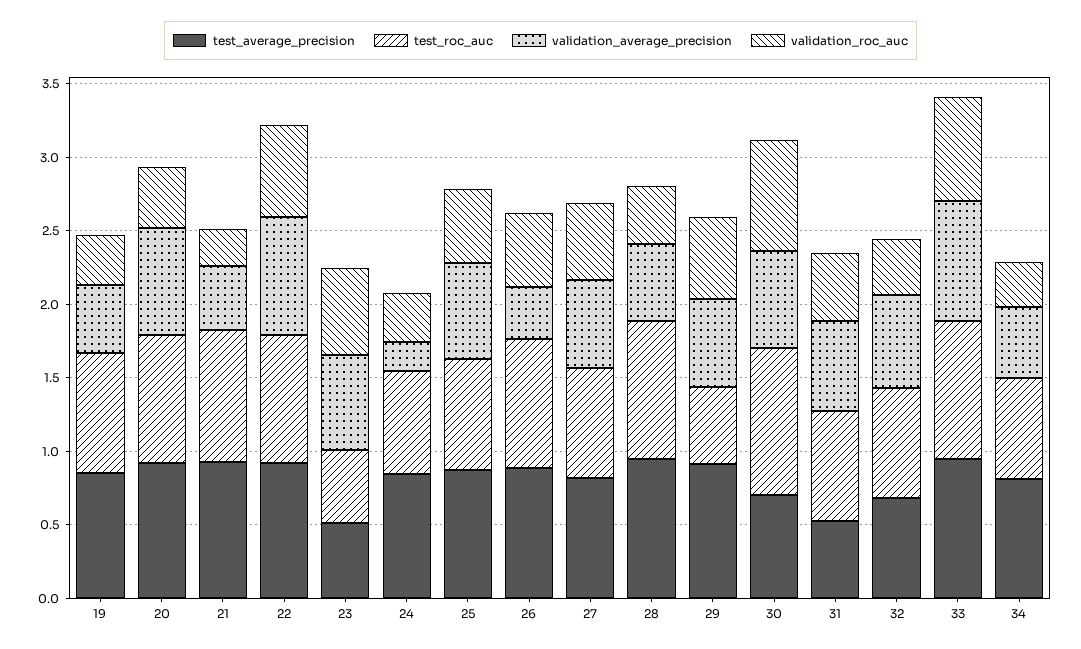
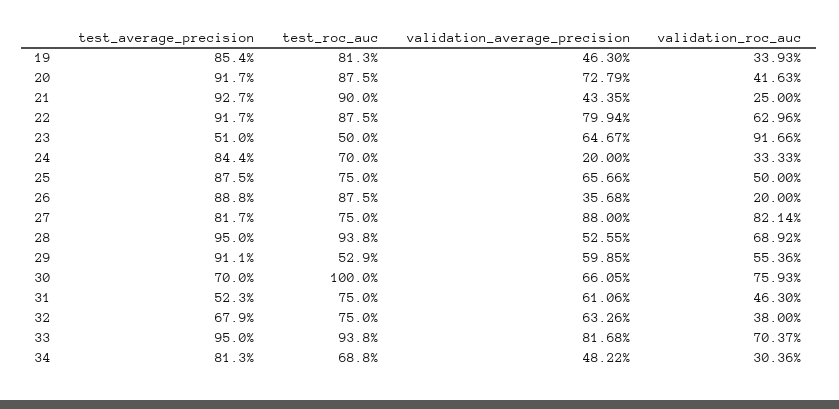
  {
    "test_average_precision": {
      "19": 0.854,
      "20": 0.917,
      "21": 0.927,
      "22": 0.917,
      "23": 0.51,
      "24": 0.844,
      "25": 0.875,
      "26": 0.888,
      "27": 0.817,
      "28": 0.95,
      "29": 0.911,
      "30": 0.7,
      "31": 0.523,
      "32": 0.679,
      "33": 0.95,
      "34": 0.813
    },
    "test_roc_auc": {
      "19": 0.813,
      "20": 0.875,
      "21": 0.9,
      "22": 0.875,
      "23": 0.5,
      "24": 0.7,
      "25": 0.75,
      "26": 0.875,
      "27": 0.75,
      "28": 0.938,
      "29": 0.529,
      "30": 1,
      "31": 0.75,
      "32": 0.75,
      "33": 0.938,
      "34": 0.688
    },
    "validation_average_precision": {
      "19": 0.463,
      "20": 0.7279,
      "21": 0.4335,
      "22": 0.7994,
      "23": 0.6467,
      "24": 0.2,
      "25": 0.6566,
      "26": 0.3568,
-     "27": 0.6,
+     "27": 0.88,
      "28": 0.5255,
      "29": 0.5985,
      "30": 0.6605,
      "31": 0.6106,
      "32": 0.6326,
      "33": 0.8168,
      "34": 0.4822
    },
    "validation_roc_auc": {
      "19": 0.3393,
      "20": 0.4163,
      "21": 0.25,
      "22": 0.6296,
-     "23": 0.6,
+     "23": 0.9166,
      "24": 0.3333,
      "25": 0.5,
-     "26": 0.5,
+     "26": 0.2,
-     "27": 0.5,
+     "27": 0.8214,
-     "28": 0.4,
+     "28": 0.6892,
      "29": 0.5536,
      "30": 0.7593,
      "31": 0.463,
      "32": 0.38,
      "33": 0.7037,
      "34": 0.3036
    }
  }

